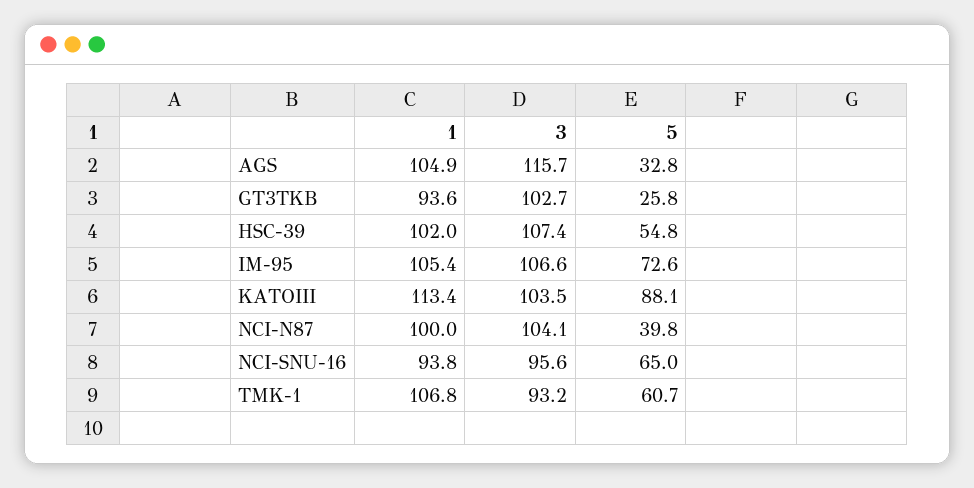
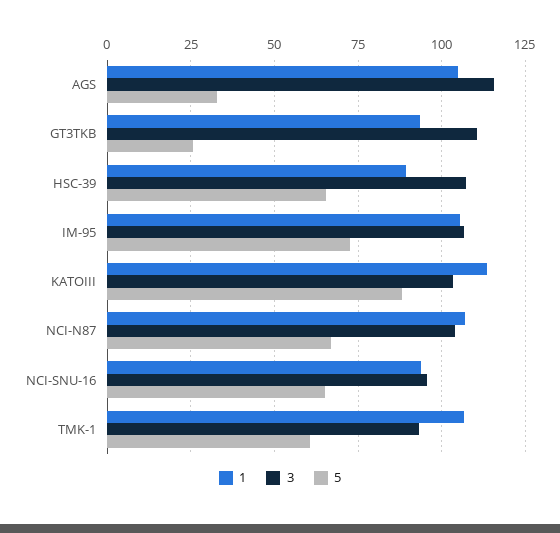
  {
    "1": {
      "AGS": 104.9,
      "GT3TKB": 93.6,
-     "HSC-39": 102,
+     "HSC-39": 90,
      "IM-95": 105.4,
      "KATOIII": 113.4,
-     "NCI-N87": 100,
+     "NCI-N87": 107.5,
      "NCI-SNU-16": 93.8,
      "TMK-1": 106.8
    },
    "3": {
      "AGS": 115.7,
-     "GT3TKB": 102.7,
+     "GT3TKB": 110,
      "HSC-39": 107.4,
      "IM-95": 106.6,
      "KATOIII": 103.5,
      "NCI-N87": 104.1,
      "NCI-SNU-16": 95.6,
      "TMK-1": 93.2
    },
    "5": {
      "AGS": 32.8,
      "GT3TKB": 25.8,
-     "HSC-39": 54.8,
+     "HSC-39": 65,
      "IM-95": 72.6,
      "KATOIII": 88.1,
-     "NCI-N87": 39.8,
+     "NCI-N87": 67.5,
      "NCI-SNU-16": 65,
      "TMK-1": 60.7
    }
  }

